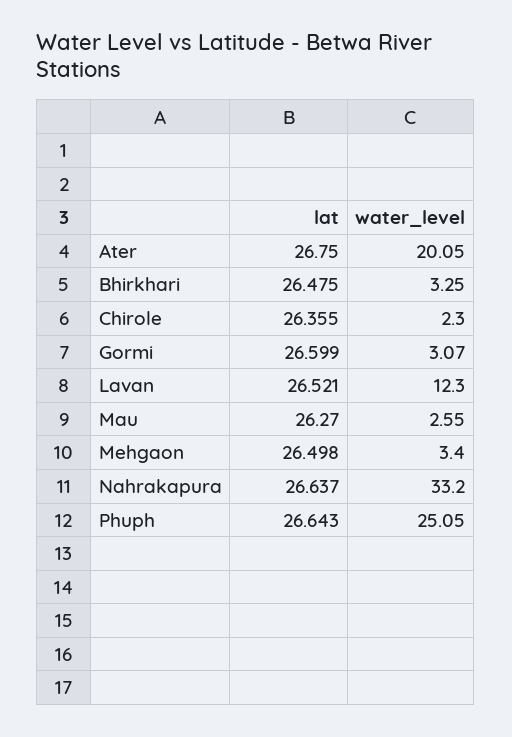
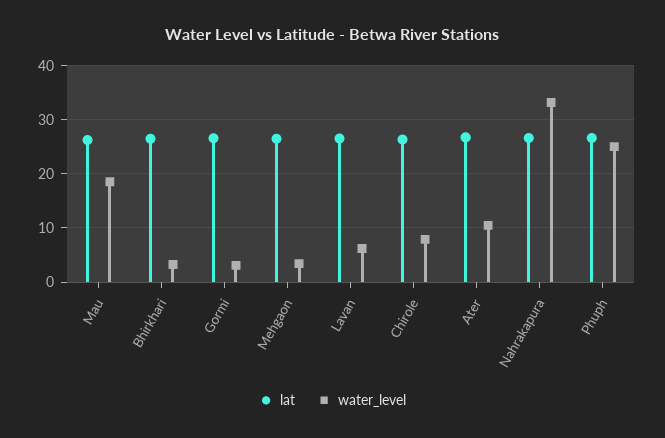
  {
    "lat": {
      "Ater": 26.75,
      "Bhirkhari": 26.475,
      "Chirole": 26.355,
      "Gormi": 26.599,
      "Lavan": 26.521,
      "Mau": 26.27,
      "Mehgaon": 26.498,
      "Nahrakapura": 26.637,
      "Phuph": 26.643
    },
    "water_level": {
-     "Ater": 20.05,
+     "Ater": 10,
      "Bhirkhari": 3.25,
-     "Chirole": 2.3,
+     "Chirole": 8,
      "Gormi": 3.07,
-     "Lavan": 12.3,
+     "Lavan": 6,
-     "Mau": 2.55,
+     "Mau": 18,
      "Mehgaon": 3.4,
      "Nahrakapura": 33.2,
      "Phuph": 25.05
    }
  }

